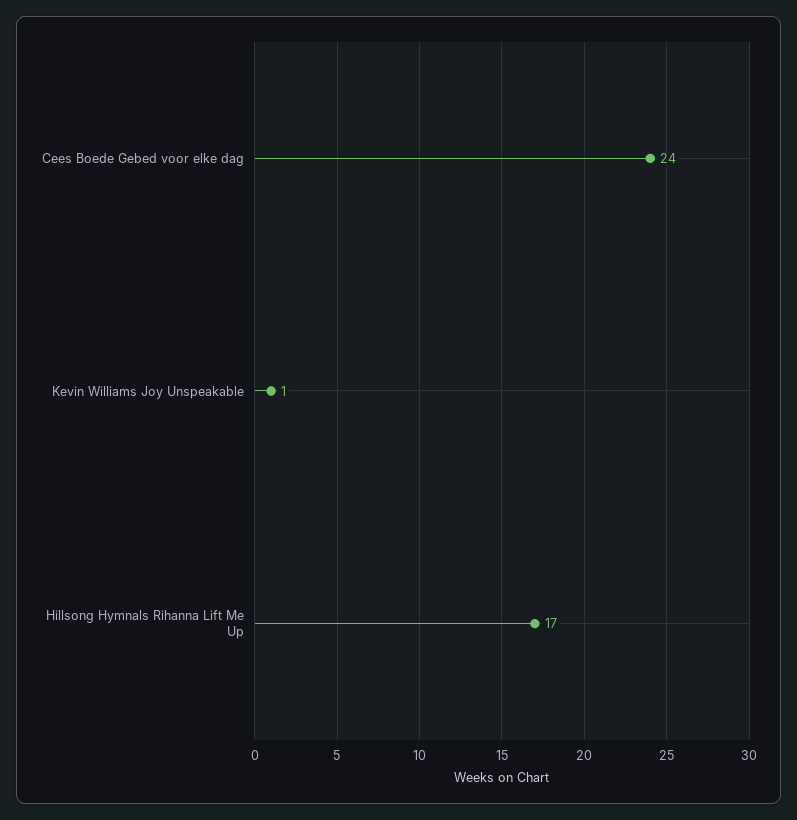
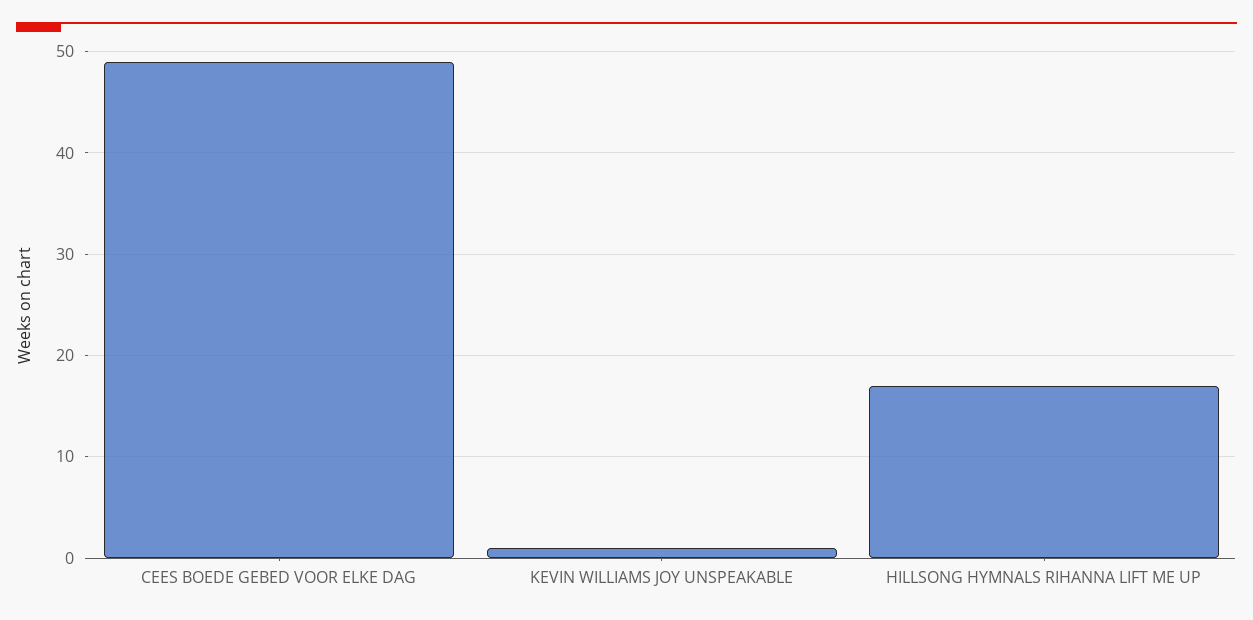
  {
-   "Cees Boede Gebed voor elke dag": 24,
+   "Cees Boede Gebed voor elke dag": 49,
    "Kevin Williams Joy Unspeakable": 1,
    "Hillsong Hymnals Rihanna Lift Me Up": 17
  }

